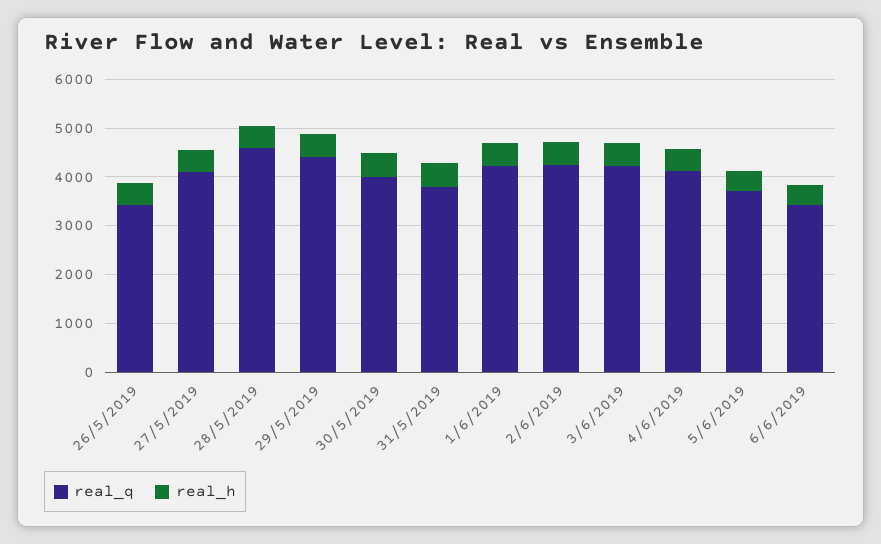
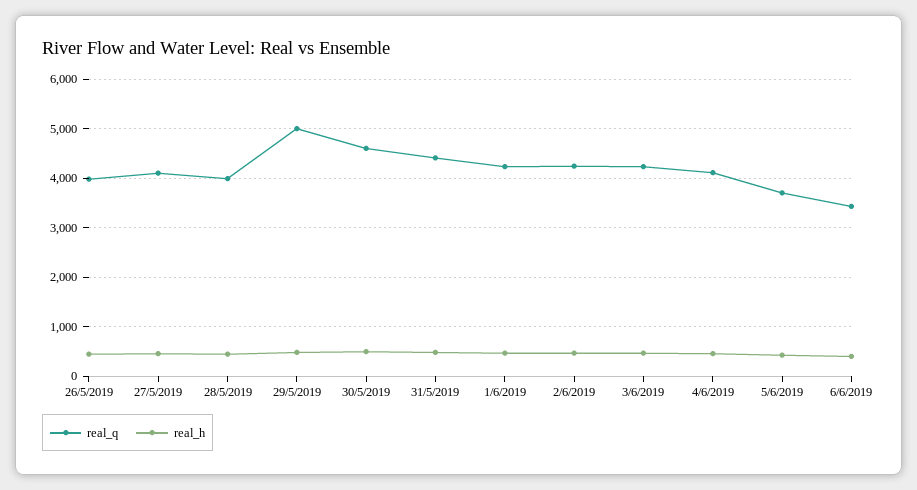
  {
    "real_q": {
-     "26/5/2019": 3400,
+     "26/5/2019": 4000,
      "27/5/2019": 4200,
-     "28/5/2019": 4600,
+     "28/5/2019": 4000,
-     "29/5/2019": 4400,
+     "29/5/2019": 5000,
-     "30/5/2019": 4000,
+     "30/5/2019": 4600,
-     "31/5/2019": 3800,
+     "31/5/2019": 4400,
      "1/6/2019": 4200,
      "2/6/2019": 4200,
      "3/6/2019": 4200,
      "4/6/2019": 4200,
      "5/6/2019": 3800,
      "6/6/2019": 3400
    },
    "real_h": {
      "26/5/2019": 400,
      "27/5/2019": 400,
      "28/5/2019": 400,
      "29/5/2019": 400,
      "30/5/2019": 400,
      "31/5/2019": 400,
      "1/6/2019": 400,
      "2/6/2019": 400,
      "3/6/2019": 400,
      "4/6/2019": 400,
      "5/6/2019": 400,
      "6/6/2019": 400
    }
  }

